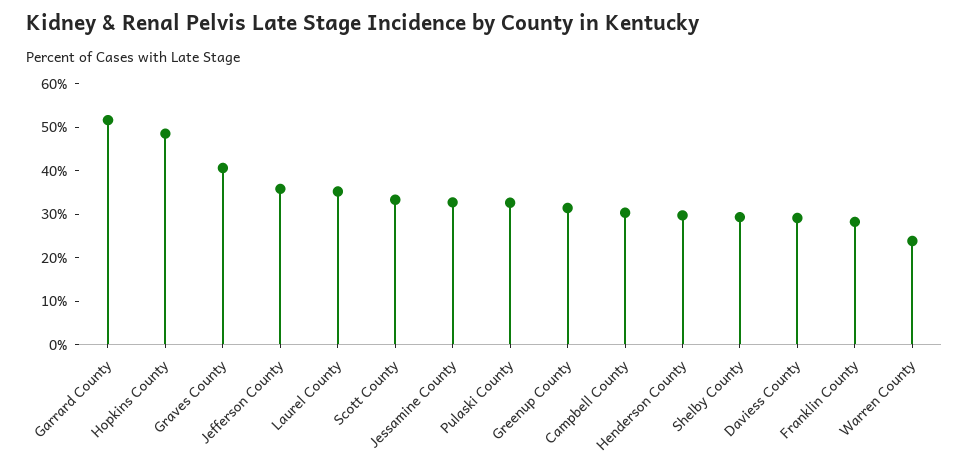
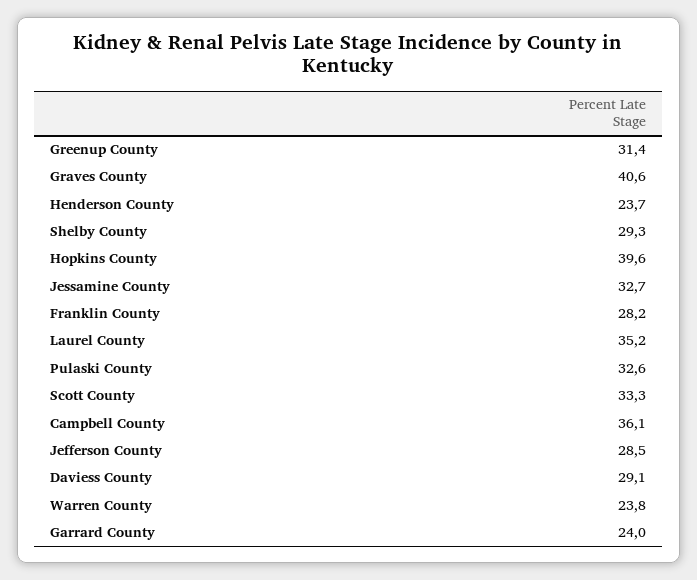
  {
-   "Garrard County": 52,
+   "Garrard County": 24,
-   "Hopkins County": 48,
+   "Hopkins County": 39.6,
    "Graves County": 40.6,
-   "Jefferson County": 36,
+   "Jefferson County": 28.5,
    "Laurel County": 35.2,
    "Scott County": 33.3,
    "Jessamine County": 32.7,
    "Pulaski County": 32.6,
    "Greenup County": 31.4,
-   "Campbell County": 30,
+   "Campbell County": 36.1,
-   "Henderson County": 30,
+   "Henderson County": 23.7,
    "Shelby County": 29.3,
    "Daviess County": 29.1,
    "Franklin County": 28.2,
    "Warren County": 23.8
  }

